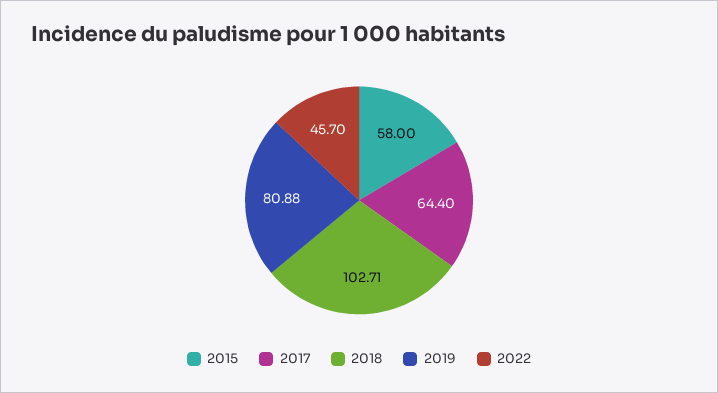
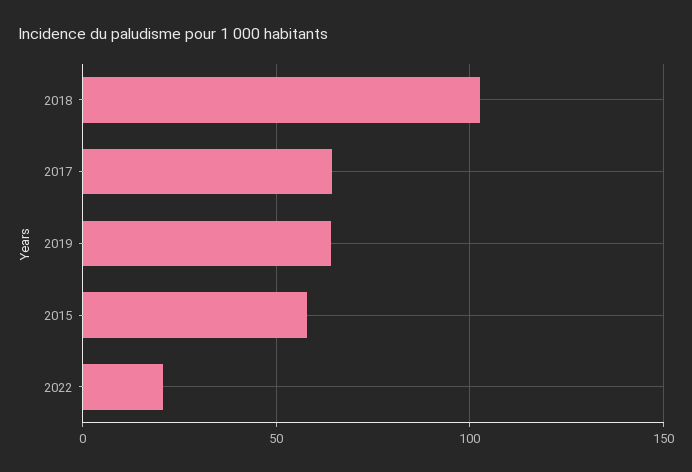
  {
    "2015": 58,
    "2017": 64.4,
    "2018": 102.71,
-   "2019": 80.88,
+   "2019": 65,
-   "2022": 45.7
+   "2022": 20
  }

